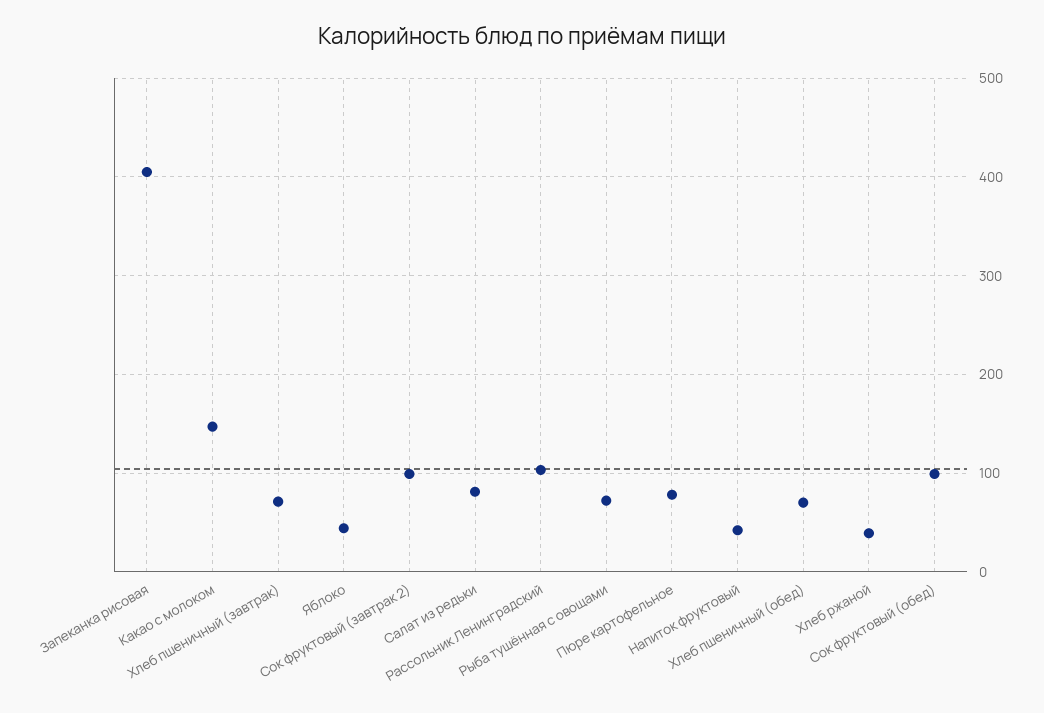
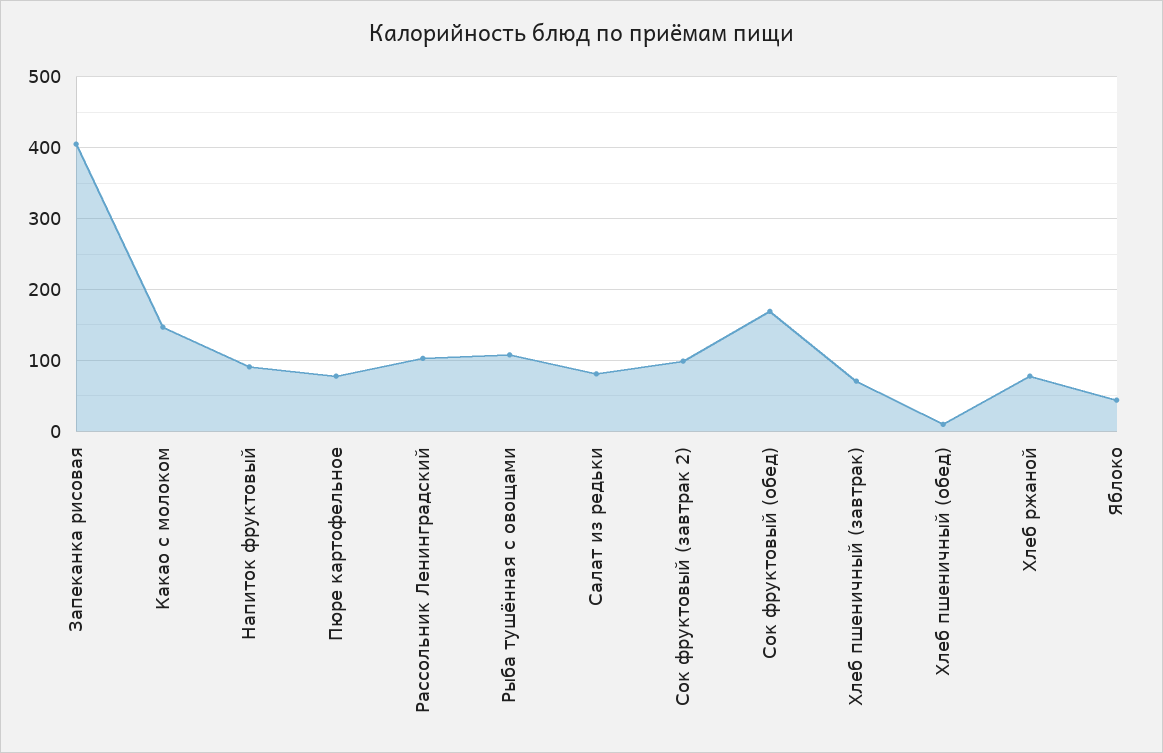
  {
    "Запеканка рисовая": 410,
    "Какао с молоком": 150,
    "Хлеб пшеничный (завтрак)": 70,
    "Яблоко": 40,
    "Сок фруктовый (завтрак 2)": 100,
    "Салат из редьки": 80,
    "Рассольник Ленинградский": 100,
-   "Рыба тушённая с овощами": 70,
+   "Рыба тушённая с овощами": 110,
    "Пюре картофельное": 80,
-   "Напиток фруктовый": 40,
+   "Напиток фруктовый": 90,
-   "Хлеб пшеничный (обед)": 70,
+   "Хлеб пшеничный (обед)": 10,
-   "Хлеб ржаной": 40,
+   "Хлеб ржаной": 80,
-   "Сок фруктовый (обед)": 100
+   "Сок фруктовый (обед)": 170
  }

